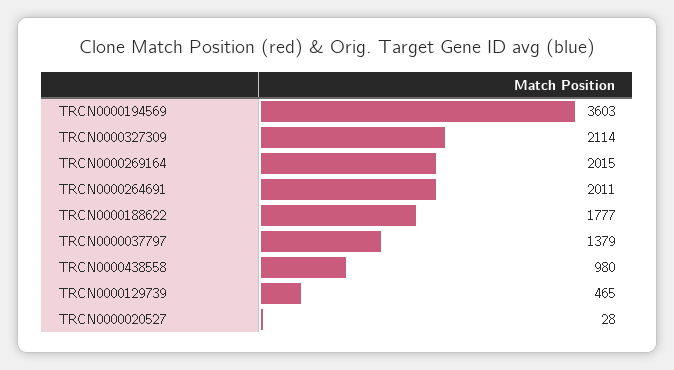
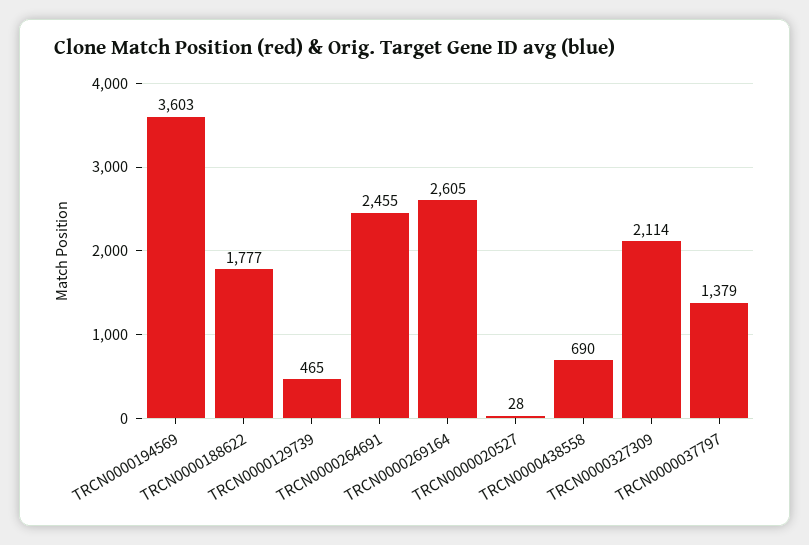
  {
    "TRCN0000194569": 3603,
    "TRCN0000327309": 2114,
-   "TRCN0000269164": 2015,
+   "TRCN0000269164": 2605,
-   "TRCN0000264691": 2011,
+   "TRCN0000264691": 2455,
    "TRCN0000188622": 1777,
    "TRCN0000037797": 1379,
-   "TRCN0000438558": 980,
+   "TRCN0000438558": 690,
    "TRCN0000129739": 465,
    "TRCN0000020527": 28
  }

